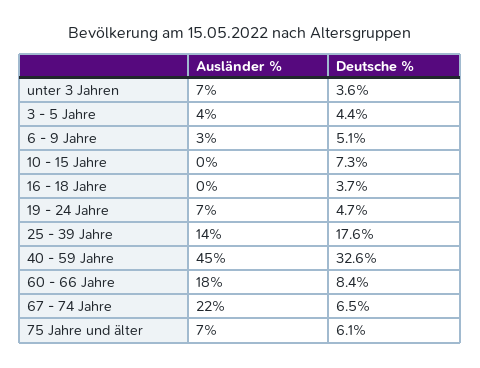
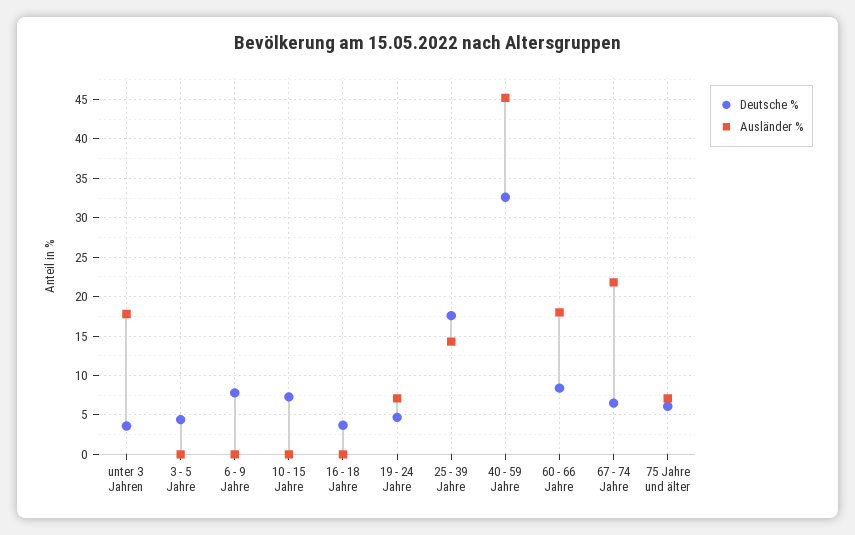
  {
    "Ausländer %": {
-     "unter 3 Jahren": 7,
+     "unter 3 Jahren": 18,
-     "3 - 5 Jahre": 4,
+     "3 - 5 Jahre": 0,
-     "6 - 9 Jahre": 3,
+     "6 - 9 Jahre": 0,
      "10 - 15 Jahre": 0,
      "16 - 18 Jahre": 0,
      "19 - 24 Jahre": 7,
      "25 - 39 Jahre": 14,
      "40 - 59 Jahre": 45,
      "60 - 66 Jahre": 18,
      "67 - 74 Jahre": 22,
      "75 Jahre und älter": 7
    },
    "Deutsche %": {
      "unter 3 Jahren": 3.6,
      "3 - 5 Jahre": 4.4,
-     "6 - 9 Jahre": 5.1,
+     "6 - 9 Jahre": 8,
      "10 - 15 Jahre": 7.3,
      "16 - 18 Jahre": 3.7,
      "19 - 24 Jahre": 4.7,
      "25 - 39 Jahre": 17.6,
      "40 - 59 Jahre": 32.6,
      "60 - 66 Jahre": 8.4,
      "67 - 74 Jahre": 6.5,
      "75 Jahre und älter": 6.1
    }
  }

